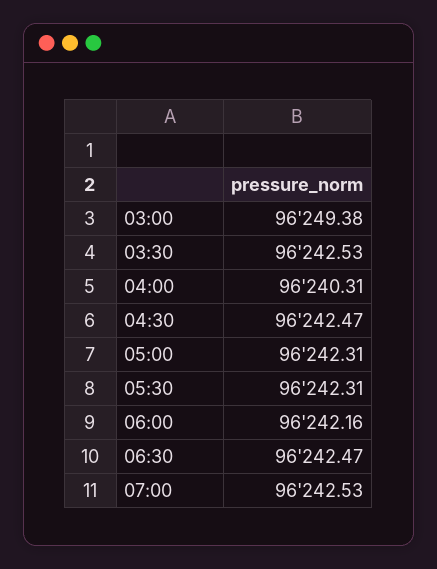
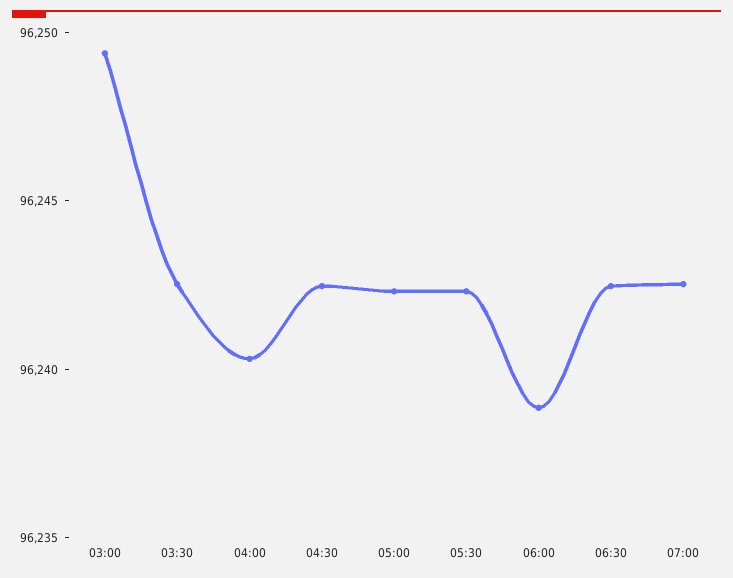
  {
    "03:00": 96249.38,
    "03:30": 96242.53,
    "04:00": 96240.31,
    "04:30": 96242.47,
    "05:00": 96242.31,
    "05:30": 96242.31,
-   "06:00": 96242.16,
+   "06:00": 96239,
    "06:30": 96242.47,
    "07:00": 96242.53
  }

